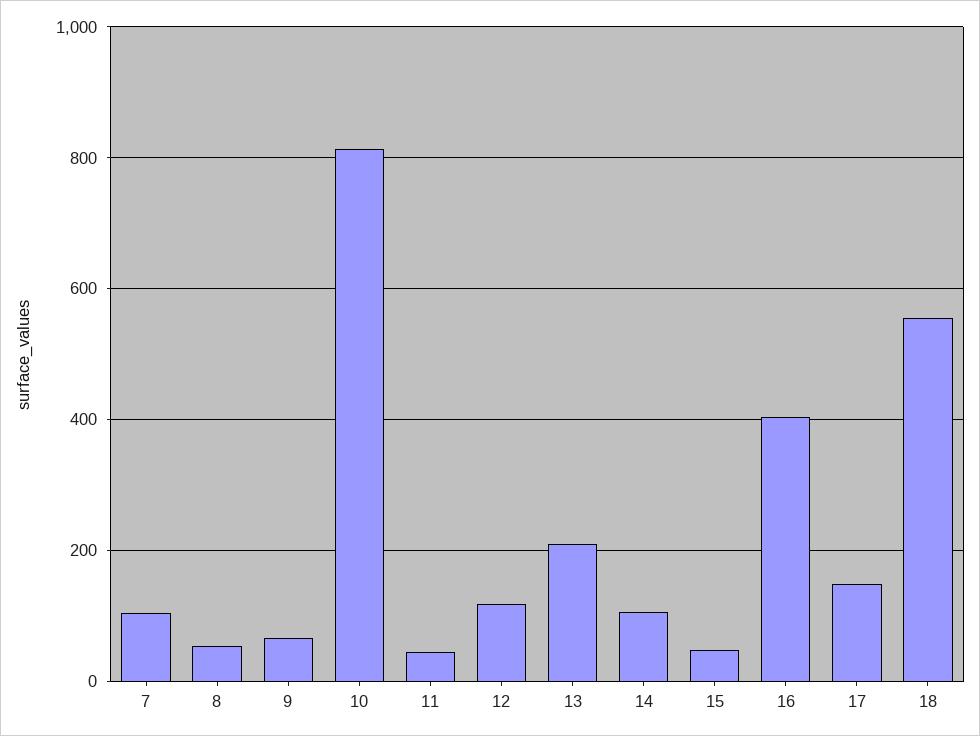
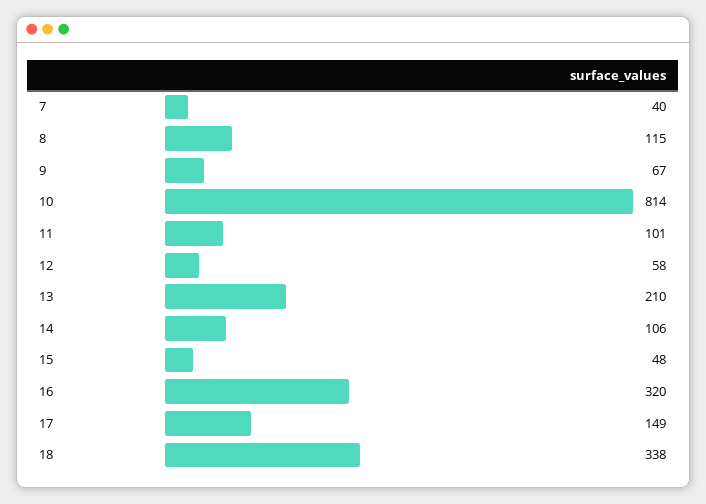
  {
-   "7": 100,
+   "7": 40,
-   "8": 60,
+   "8": 115,
    "9": 67,
    "10": 814,
-   "11": 40,
+   "11": 101,
-   "12": 120,
+   "12": 58,
    "13": 210,
    "14": 106,
    "15": 48,
-   "16": 400,
+   "16": 320,
    "17": 149,
-   "18": 560
+   "18": 338
  }

